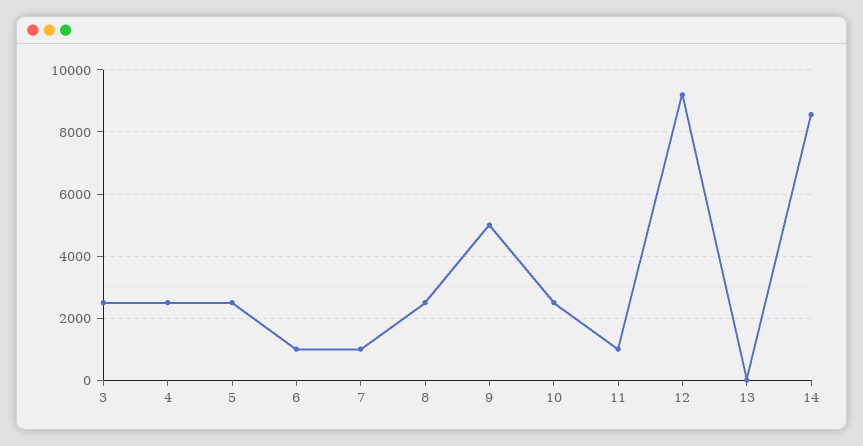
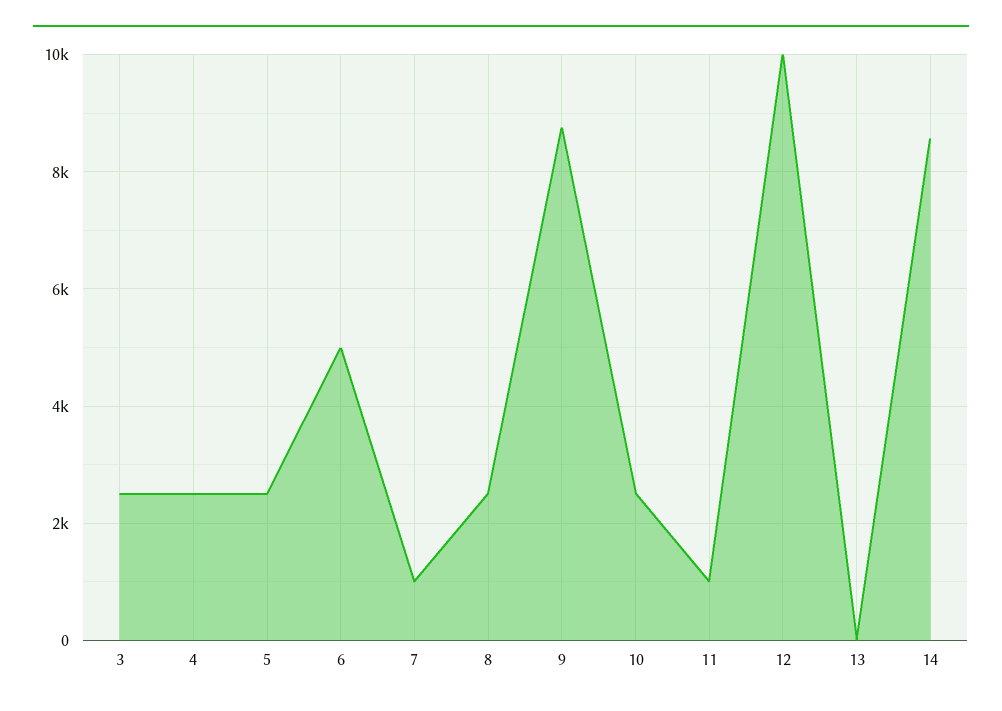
  {
    "3": 2400,
    "4": 2400,
    "5": 2400,
-   "6": 1000,
+   "6": 5000,
    "7": 1000,
    "8": 2600,
-   "9": 5000,
+   "9": 8800,
    "10": 2600,
    "11": 1000,
-   "12": 9200,
+   "12": 10000,
    "13": 0,
    "14": 8600
  }

